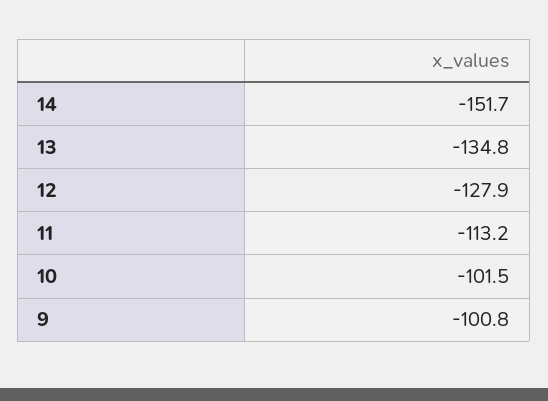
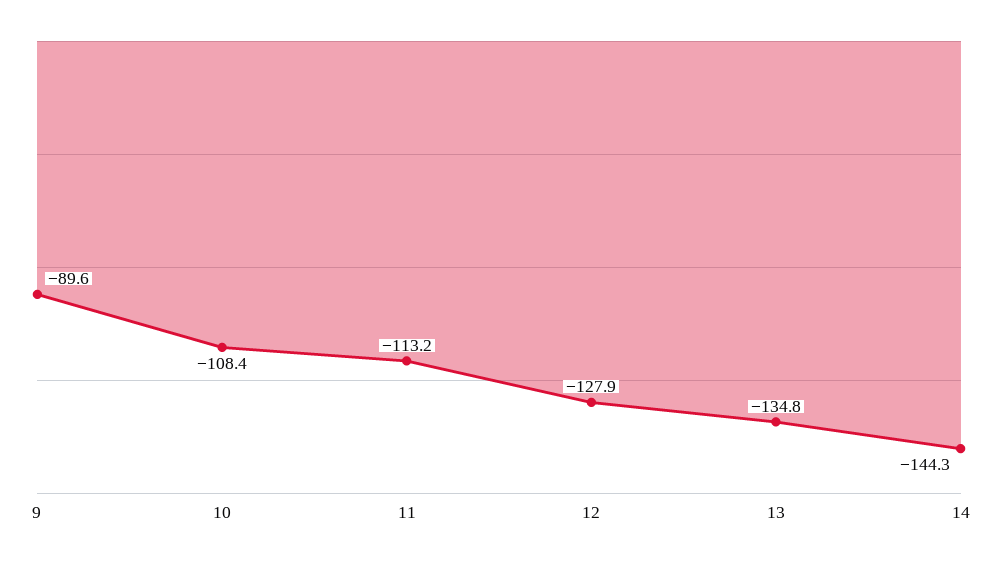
  {
-   "14": -151.7,
+   "14": -144.3,
    "13": -134.8,
    "12": -127.9,
    "11": -113.2,
-   "10": -101.5,
+   "10": -108.4,
-   "9": -100.8
+   "9": -89.6
  }

